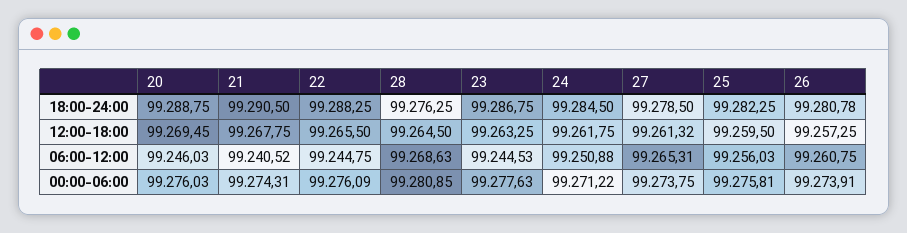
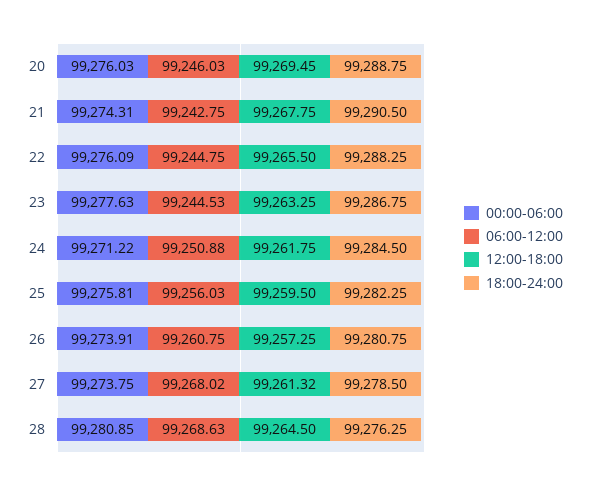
  {
    "18:00-24:00": {
      "20": 99288.75,
      "21": 99290.5,
      "22": 99288.25,
      "28": 99276.25,
      "23": 99286.75,
      "24": 99284.5,
      "27": 99278.5,
      "25": 99282.25,
-     "26": 99280.78
+     "26": 99280.75
    },
    "12:00-18:00": {
      "20": 99269.45,
      "21": 99267.75,
      "22": 99265.5,
      "28": 99264.5,
      "23": 99263.25,
      "24": 99261.75,
      "27": 99261.32,
      "25": 99259.5,
      "26": 99257.25
    },
    "06:00-12:00": {
      "20": 99246.03,
-     "21": 99240.52,
+     "21": 99242.75,
      "22": 99244.75,
      "28": 99268.63,
      "23": 99244.53,
      "24": 99250.88,
-     "27": 99265.31,
+     "27": 99268.02,
      "25": 99256.03,
      "26": 99260.75
    },
    "00:00-06:00": {
      "20": 99276.03,
      "21": 99274.31,
      "22": 99276.09,
      "28": 99280.85,
      "23": 99277.63,
      "24": 99271.22,
      "27": 99273.75,
      "25": 99275.81,
      "26": 99273.91
    }
  }

